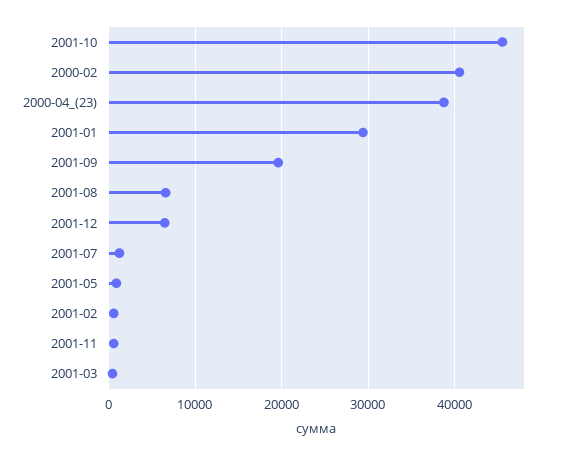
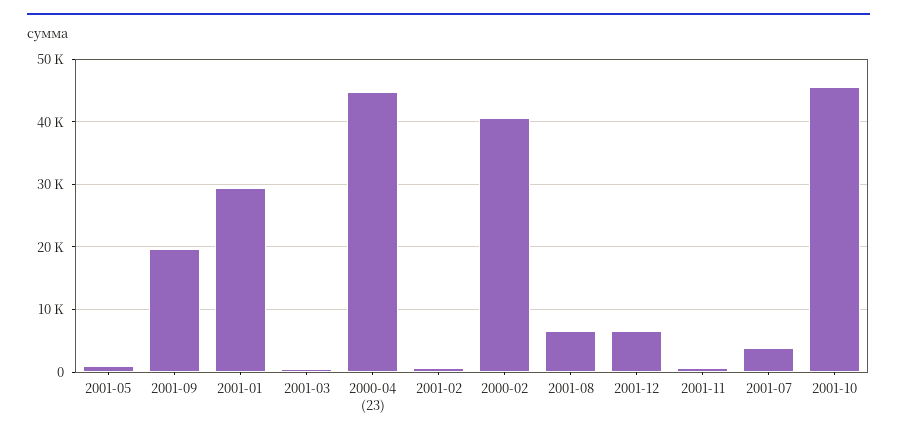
  {
    "2001-10": 46000,
    "2000-02": 41000,
-   "2000-04_(23)": 39000,
+   "2000-04_(23)": 45000,
    "2001-01": 29000,
    "2001-09": 20000,
    "2001-08": 7000,
    "2001-12": 7000,
-   "2001-07": 1000,
+   "2001-07": 4000,
    "2001-05": 1000,
    "2001-02": 1000,
    "2001-11": 1000,
    "2001-03": 0
  }

